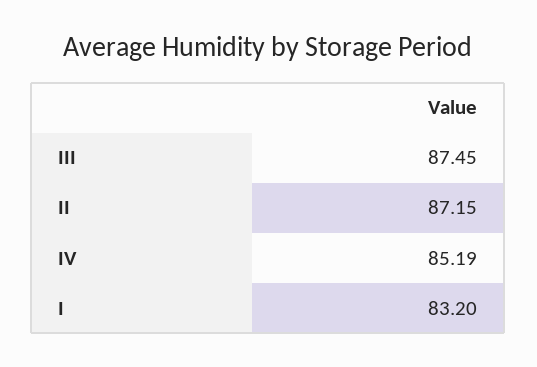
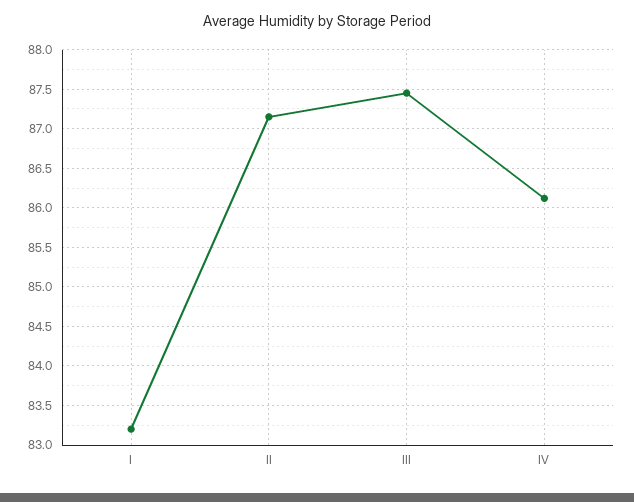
  {
    "III": 87.45,
    "II": 87.15,
-   "IV": 85.19,
+   "IV": 86.1,
    "I": 83.2
  }

